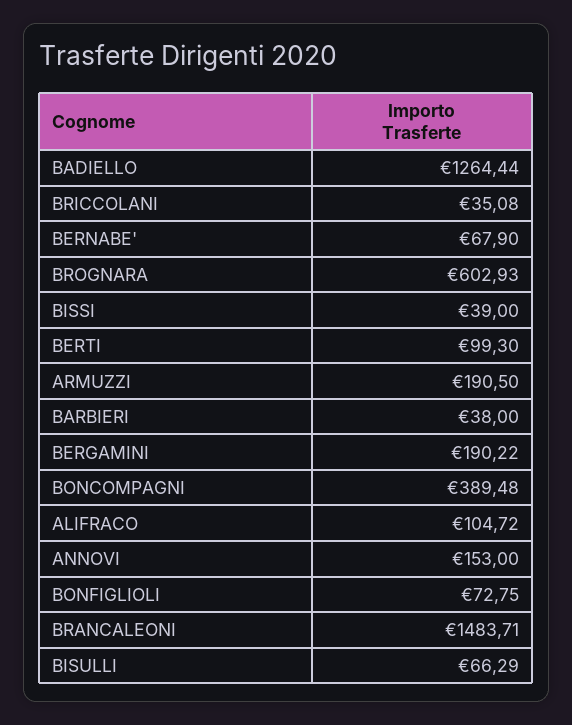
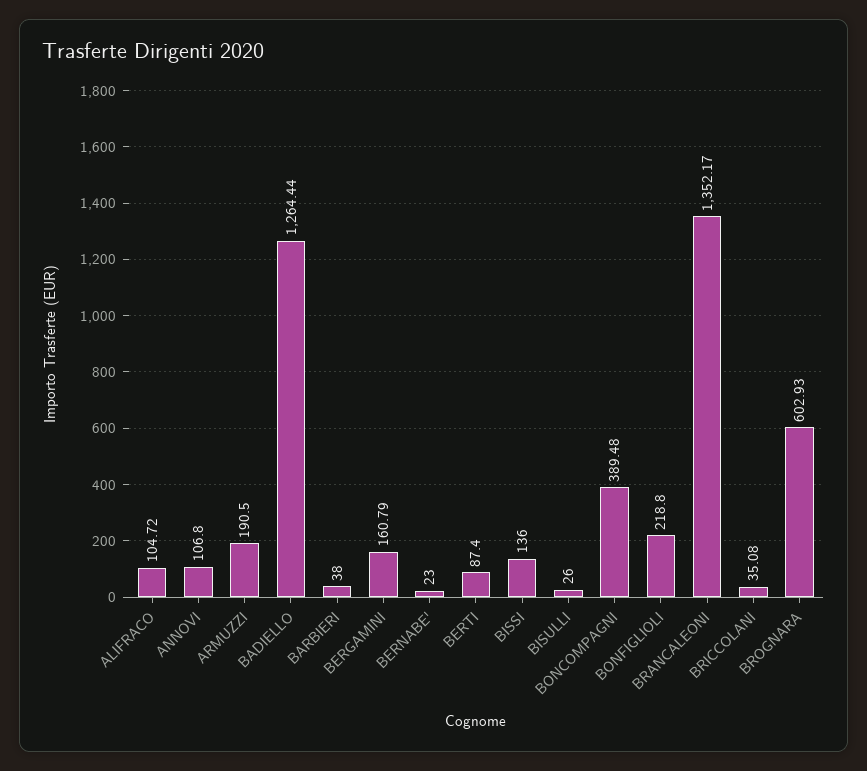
  {
    "BADIELLO": 1264.44,
    "BRICCOLANI": 35.08,
-   "BERNABE'": 67.9,
+   "BERNABE'": 23,
    "BROGNARA": 602.93,
-   "BISSI": 39,
+   "BISSI": 136,
-   "BERTI": 99.3,
+   "BERTI": 87.4,
    "ARMUZZI": 190.5,
    "BARBIERI": 38,
-   "BERGAMINI": 190.22,
+   "BERGAMINI": 160.79,
    "BONCOMPAGNI": 389.48,
    "ALIFRACO": 104.72,
-   "ANNOVI": 153,
+   "ANNOVI": 106.8,
-   "BONFIGLIOLI": 72.75,
+   "BONFIGLIOLI": 218.8,
-   "BRANCALEONI": 1483.71,
+   "BRANCALEONI": 1352.17,
-   "BISULLI": 66.29
+   "BISULLI": 26
  }

